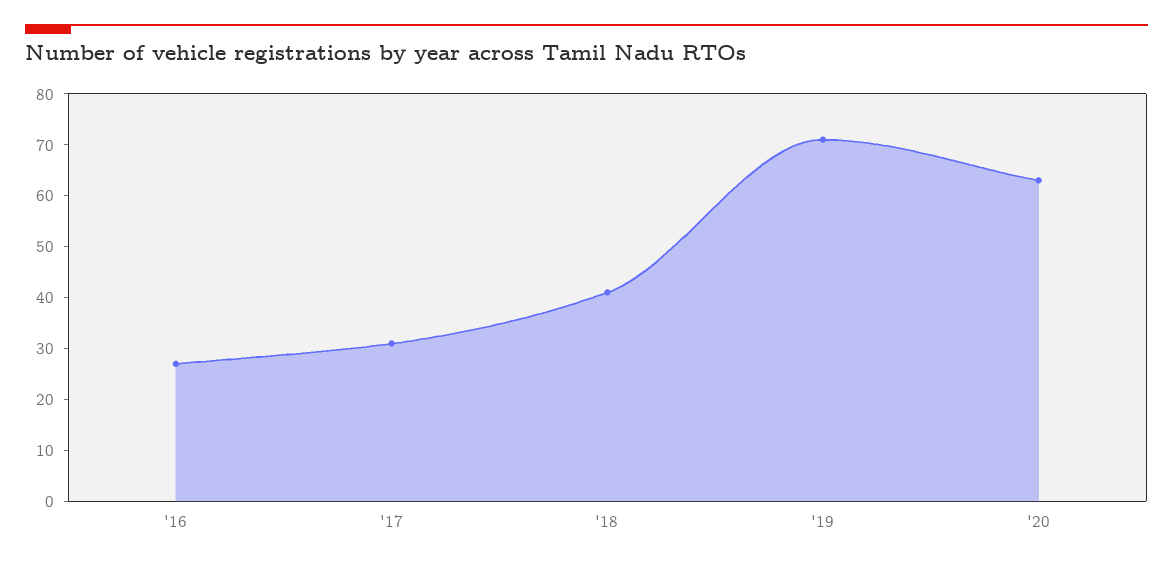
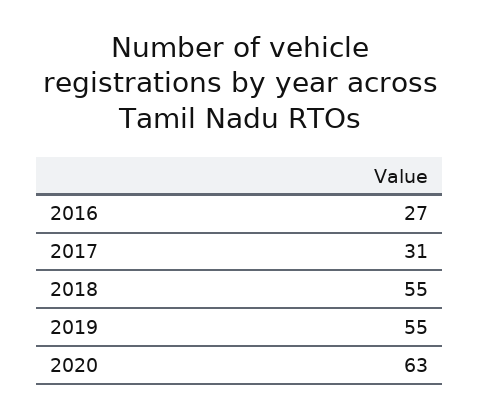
  {
    "'16": 27,
    "'17": 31,
-   "'18": 40,
+   "'18": 55,
-   "'19": 70,
+   "'19": 55,
    "'20": 63
  }

